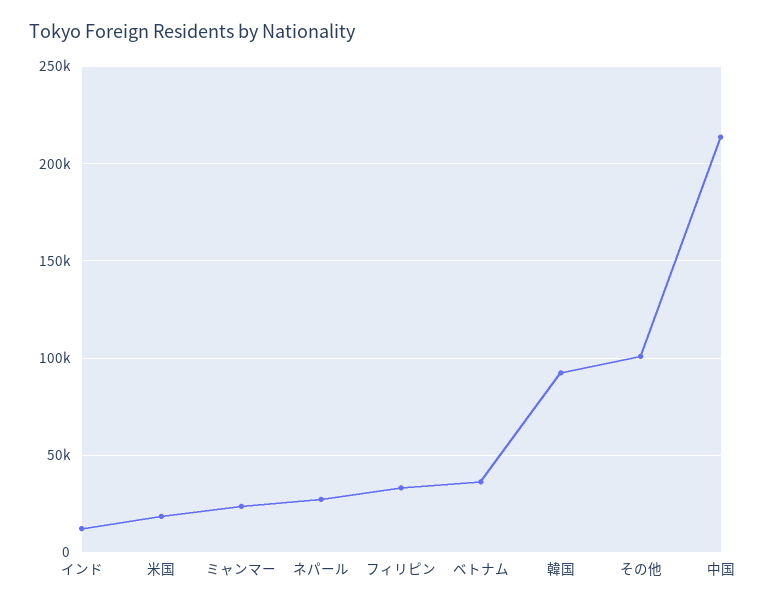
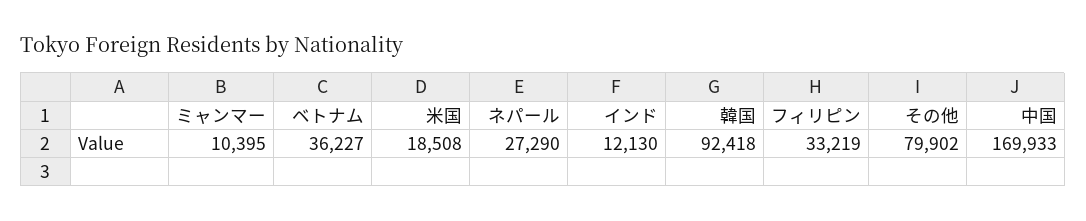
  {
    "インド": 12130,
    "米国": 18508,
-   "ミャンマー": 25000,
+   "ミャンマー": 10395,
    "ネパール": 27290,
    "フィリピン": 33219,
    "ベトナム": 36227,
    "韓国": 92418,
-   "その他": 100000,
+   "その他": 79902,
-   "中国": 215000
+   "中国": 169933
  }

